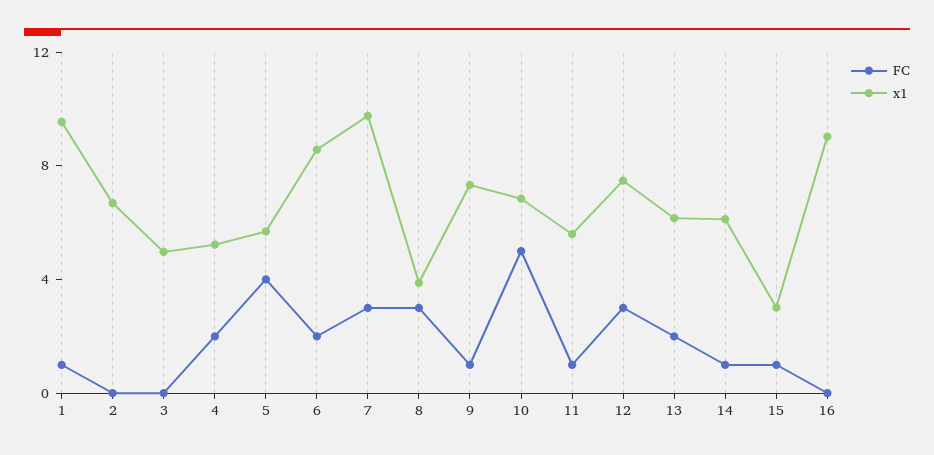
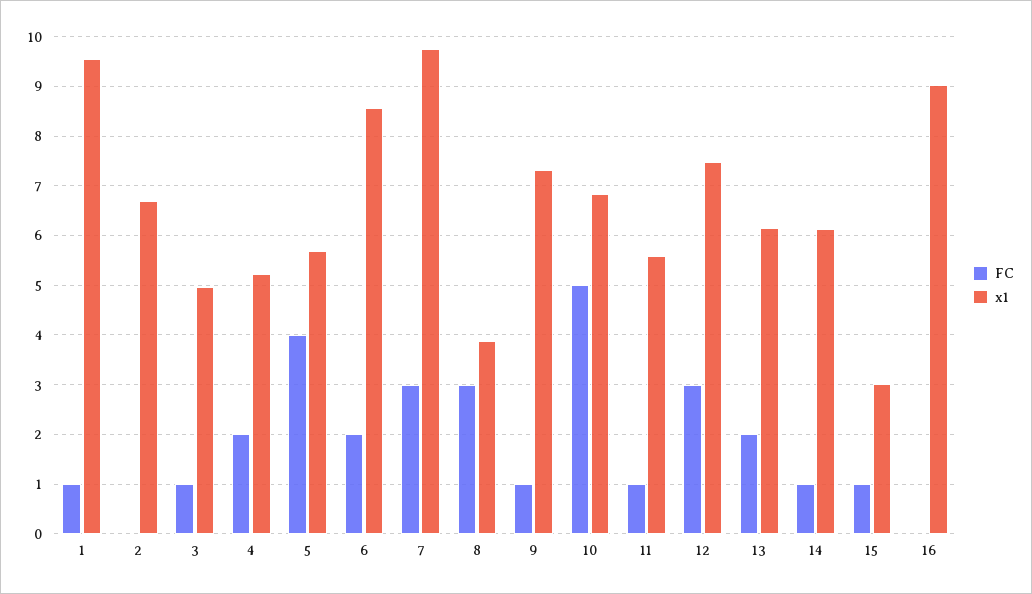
  {
    "FC": {
      "1": 1,
      "2": 0,
-     "3": 0,
+     "3": 1,
      "4": 2,
      "5": 4,
      "6": 2,
      "7": 3,
      "8": 3,
      "9": 1,
      "10": 5,
      "11": 1,
      "12": 3,
      "13": 2,
      "14": 1,
      "15": 1,
      "16": 0
    },
    "x1": {
      "1": 9.6,
      "2": 6.6,
      "3": 5,
      "4": 5.2,
      "5": 5.6,
      "6": 8.6,
      "7": 9.8,
      "8": 3.8,
      "9": 7.4,
      "10": 6.8,
      "11": 5.6,
      "12": 7.4,
      "13": 6.2,
      "14": 6.2,
      "15": 3,
      "16": 9
    }
  }

